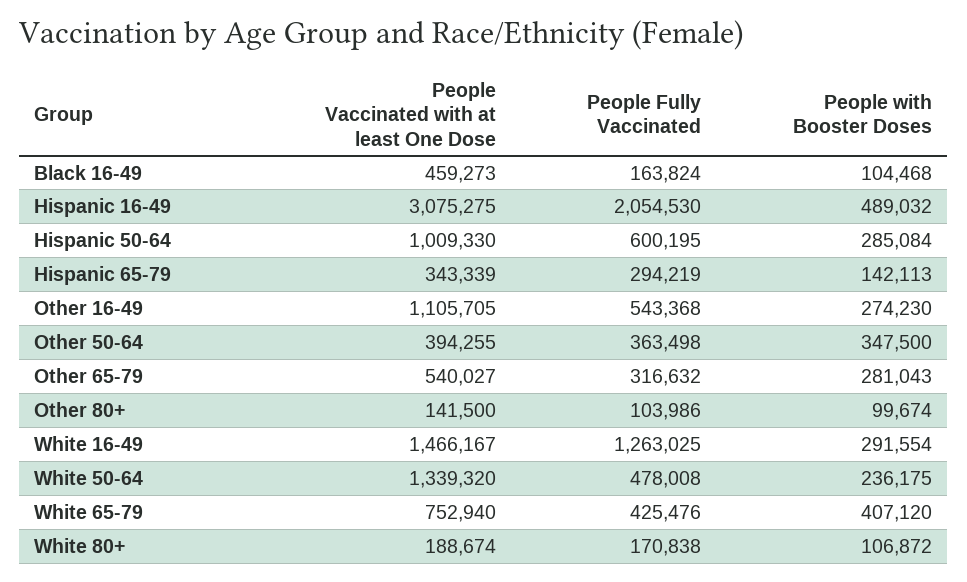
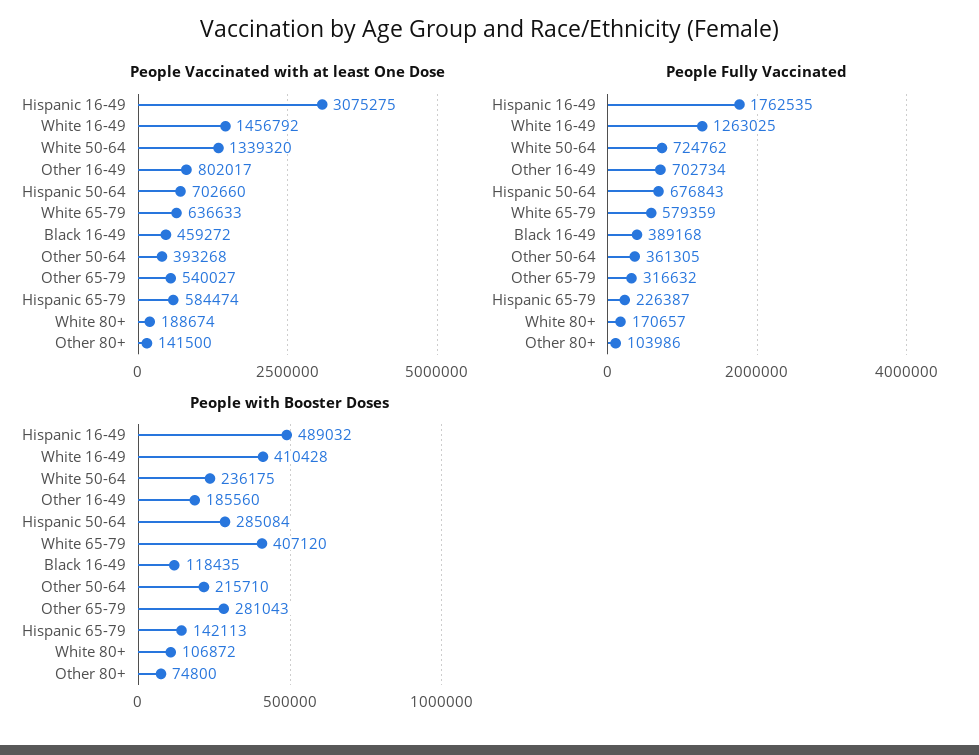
  {
    "People Vaccinated with at least One Dose": {
-     "Black 16-49": 459273,
+     "Black 16-49": 459272,
      "Hispanic 16-49": 3075275,
-     "Hispanic 50-64": 1009330,
+     "Hispanic 50-64": 702660,
-     "Hispanic 65-79": 343339,
+     "Hispanic 65-79": 584474,
-     "Other 16-49": 1105705,
+     "Other 16-49": 802017,
-     "Other 50-64": 394255,
+     "Other 50-64": 393268,
      "Other 65-79": 540027,
      "Other 80+": 141500,
-     "White 16-49": 1466167,
+     "White 16-49": 1456792,
      "White 50-64": 1339320,
-     "White 65-79": 752940,
+     "White 65-79": 636633,
      "White 80+": 188674
    },
    "People Fully Vaccinated": {
-     "Black 16-49": 163824,
+     "Black 16-49": 389168,
-     "Hispanic 16-49": 2054530,
+     "Hispanic 16-49": 1762535,
-     "Hispanic 50-64": 600195,
+     "Hispanic 50-64": 676843,
-     "Hispanic 65-79": 294219,
+     "Hispanic 65-79": 226387,
-     "Other 16-49": 543368,
+     "Other 16-49": 702734,
-     "Other 50-64": 363498,
+     "Other 50-64": 361305,
      "Other 65-79": 316632,
      "Other 80+": 103986,
      "White 16-49": 1263025,
-     "White 50-64": 478008,
+     "White 50-64": 724762,
-     "White 65-79": 425476,
+     "White 65-79": 579359,
-     "White 80+": 170838
+     "White 80+": 170657
    },
    "People with Booster Doses": {
-     "Black 16-49": 104468,
+     "Black 16-49": 118435,
      "Hispanic 16-49": 489032,
      "Hispanic 50-64": 285084,
      "Hispanic 65-79": 142113,
-     "Other 16-49": 274230,
+     "Other 16-49": 185560,
-     "Other 50-64": 347500,
+     "Other 50-64": 215710,
      "Other 65-79": 281043,
-     "Other 80+": 99674,
+     "Other 80+": 74800,
-     "White 16-49": 291554,
+     "White 16-49": 410428,
      "White 50-64": 236175,
      "White 65-79": 407120,
      "White 80+": 106872
    }
  }

